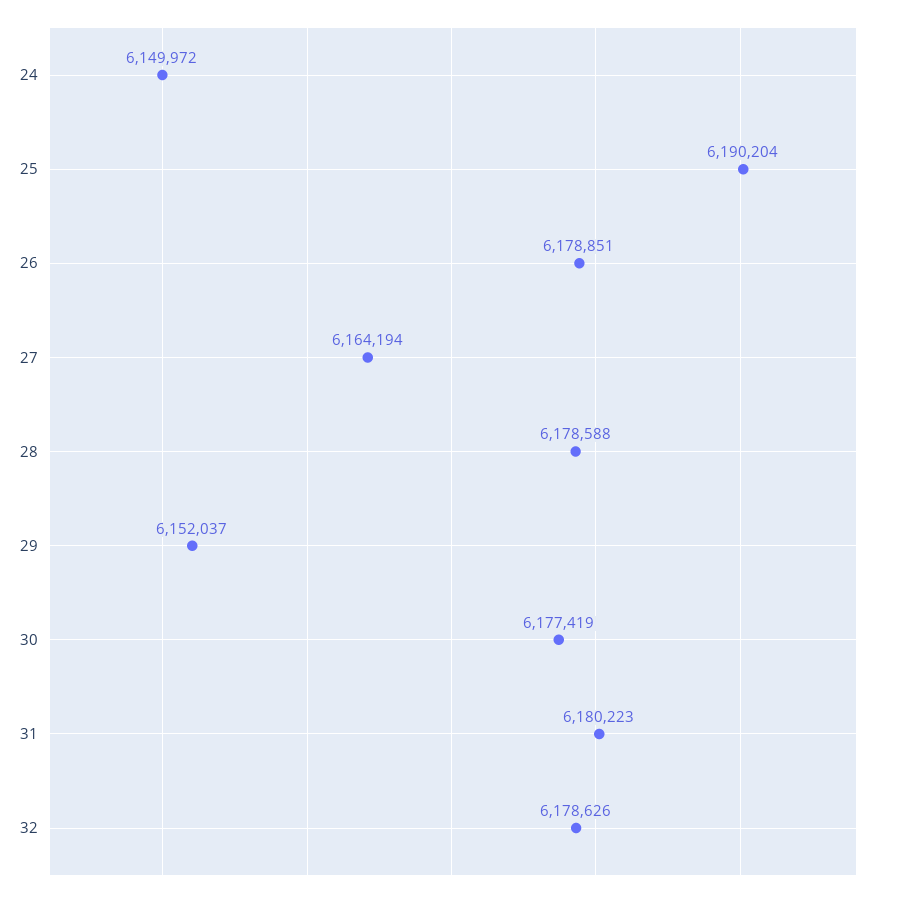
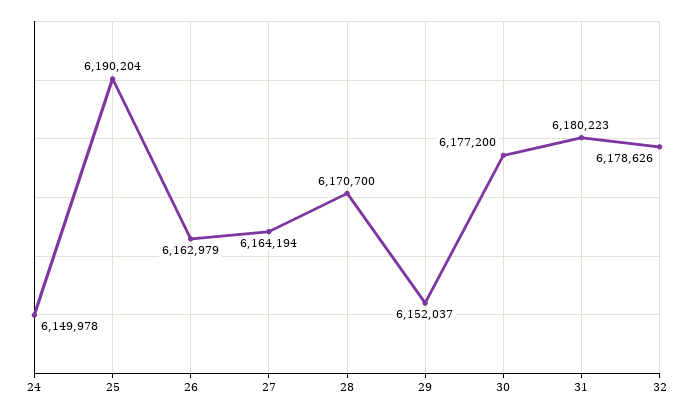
  {
-   "24": 6149972,
+   "24": 6149978,
    "25": 6190204,
-   "26": 6178851,
+   "26": 6162979,
    "27": 6164194,
-   "28": 6178588,
+   "28": 6170700,
    "29": 6152037,
-   "30": 6177419,
+   "30": 6177200,
    "31": 6180223,
    "32": 6178626
  }

